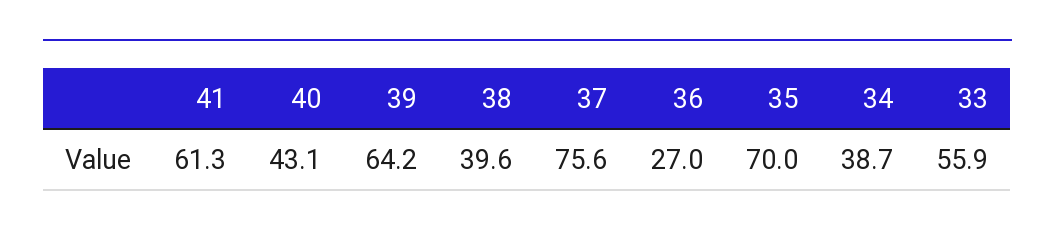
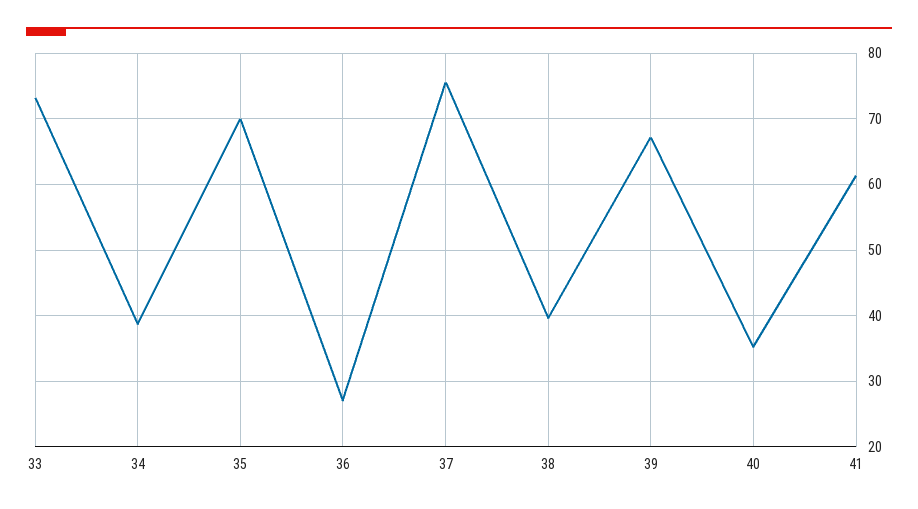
  {
    "41": 61.3,
-   "40": 43.1,
+   "40": 35,
-   "39": 64.2,
+   "39": 67,
    "38": 39.6,
    "37": 75.6,
    "36": 27,
    "35": 70,
    "34": 38.7,
-   "33": 55.9
+   "33": 73
  }

